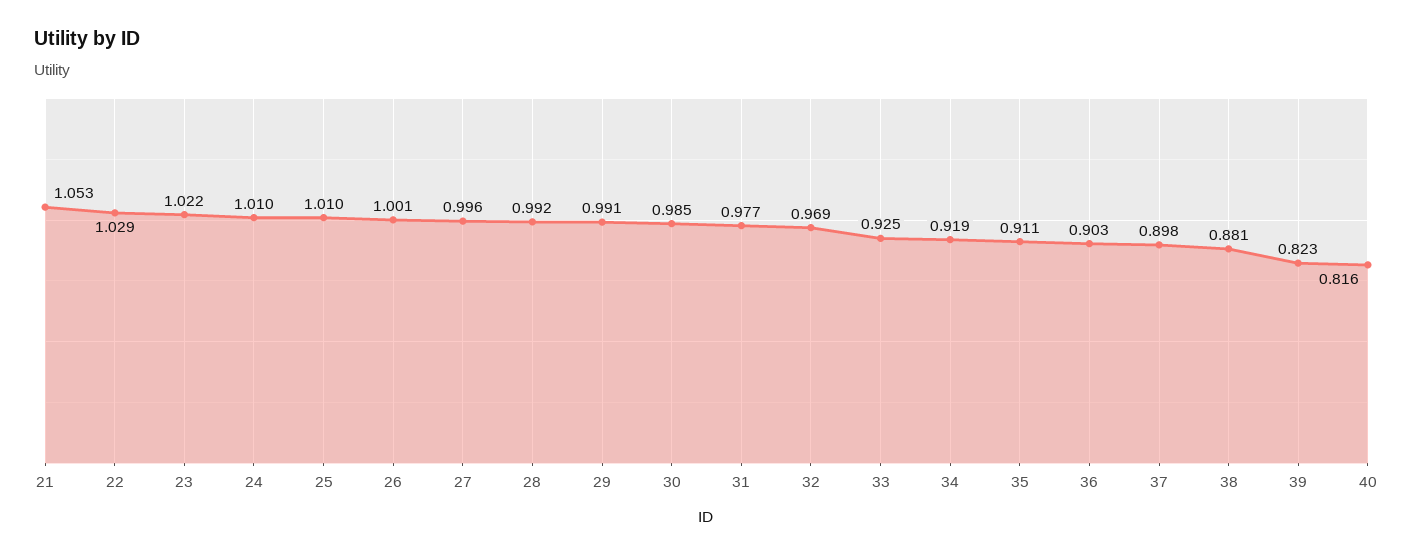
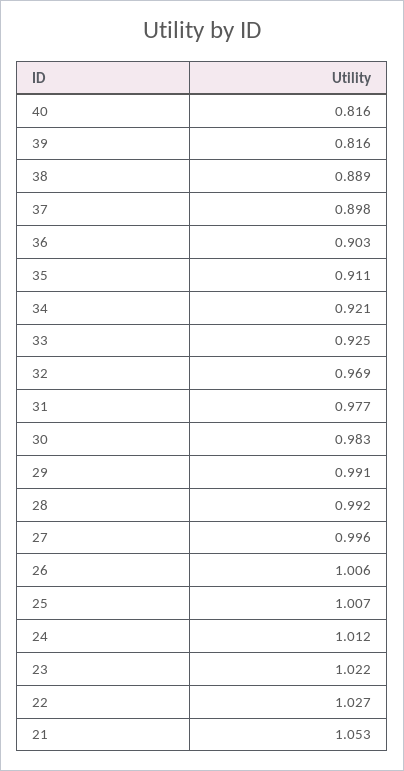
  {
    "21": 1.053,
-   "22": 1.029,
+   "22": 1.027,
    "23": 1.022,
-   "24": 1.01,
+   "24": 1.012,
-   "25": 1.01,
+   "25": 1.007,
-   "26": 1.001,
+   "26": 1.006,
    "27": 0.996,
    "28": 0.992,
    "29": 0.991,
-   "30": 0.985,
+   "30": 0.983,
    "31": 0.977,
    "32": 0.969,
    "33": 0.925,
-   "34": 0.919,
+   "34": 0.921,
    "35": 0.911,
    "36": 0.903,
    "37": 0.898,
-   "38": 0.881,
+   "38": 0.889,
-   "39": 0.823,
+   "39": 0.816,
    "40": 0.816
  }

